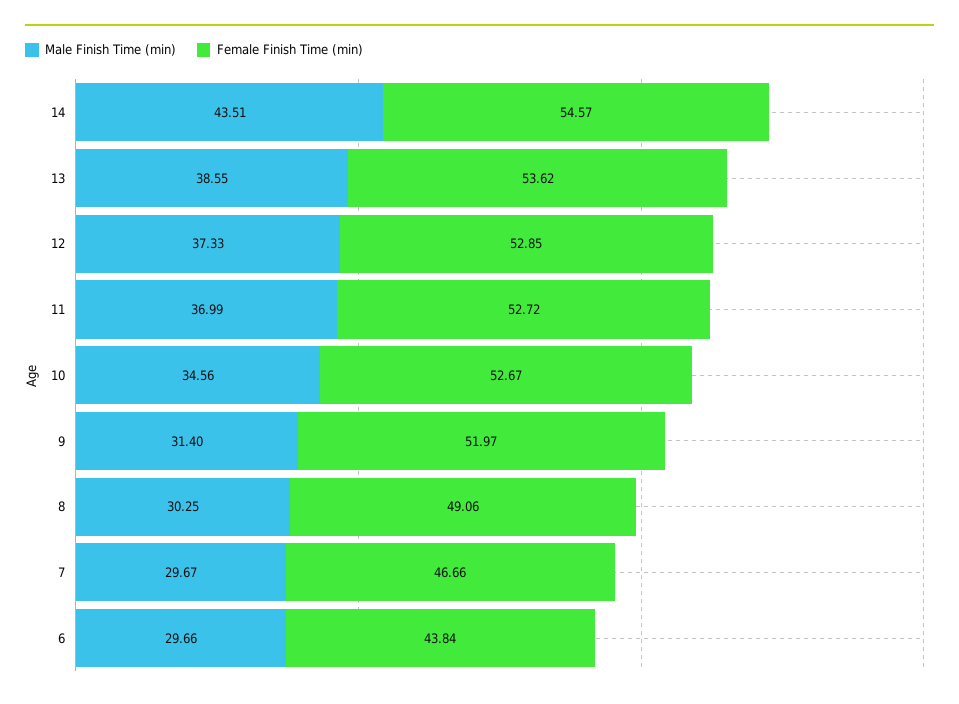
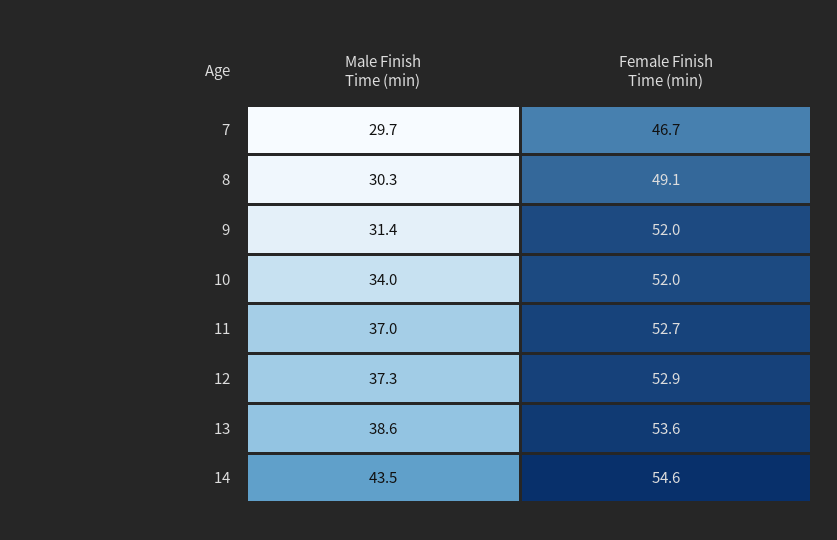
  {
    "Male Finish Time (min)": {
      "14": 43.51,
      "13": 38.55,
      "12": 37.33,
      "11": 36.99,
-     "10": 34.56,
+     "10": 34,
      "9": 31.4,
      "8": 30.25,
-     "7": 29.67,
+     "7": 29.67
-     "6": 29.66
    },
    "Female Finish Time (min)": {
      "14": 54.57,
      "13": 53.62,
      "12": 52.85,
      "11": 52.72,
-     "10": 52.67,
+     "10": 52,
      "9": 51.97,
      "8": 49.06,
-     "7": 46.66,
+     "7": 46.66
-     "6": 43.84
    }
  }

